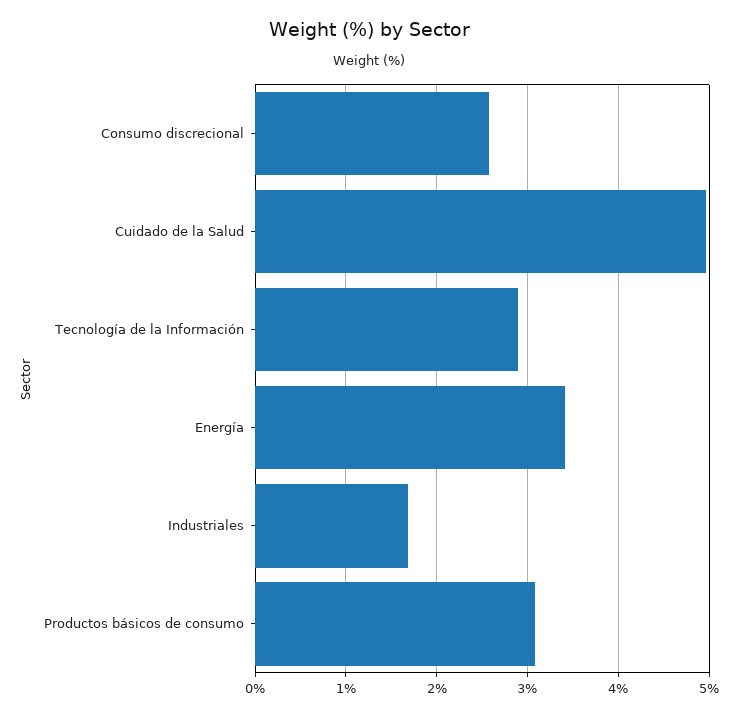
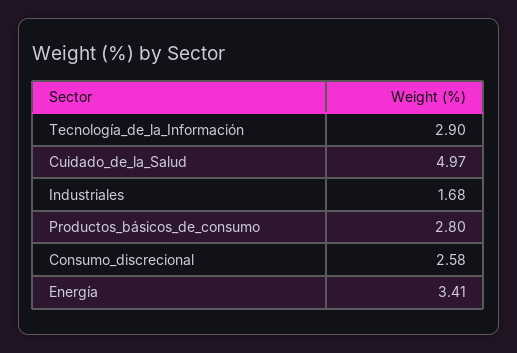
  {
    "Consumo discrecional": 2.58,
    "Cuidado de la Salud": 4.97,
    "Tecnología de la Información": 2.9,
    "Energía": 3.41,
    "Industriales": 1.68,
-   "Productos básicos de consumo": 3.1
+   "Productos básicos de consumo": 2.8
  }

